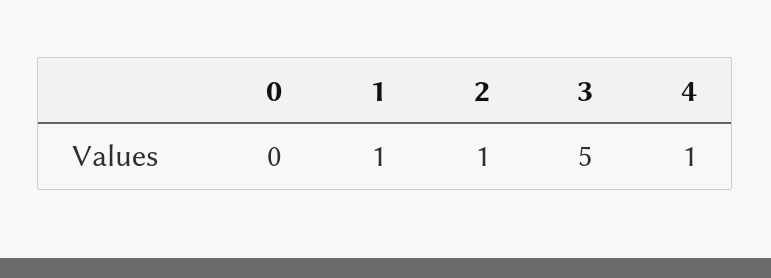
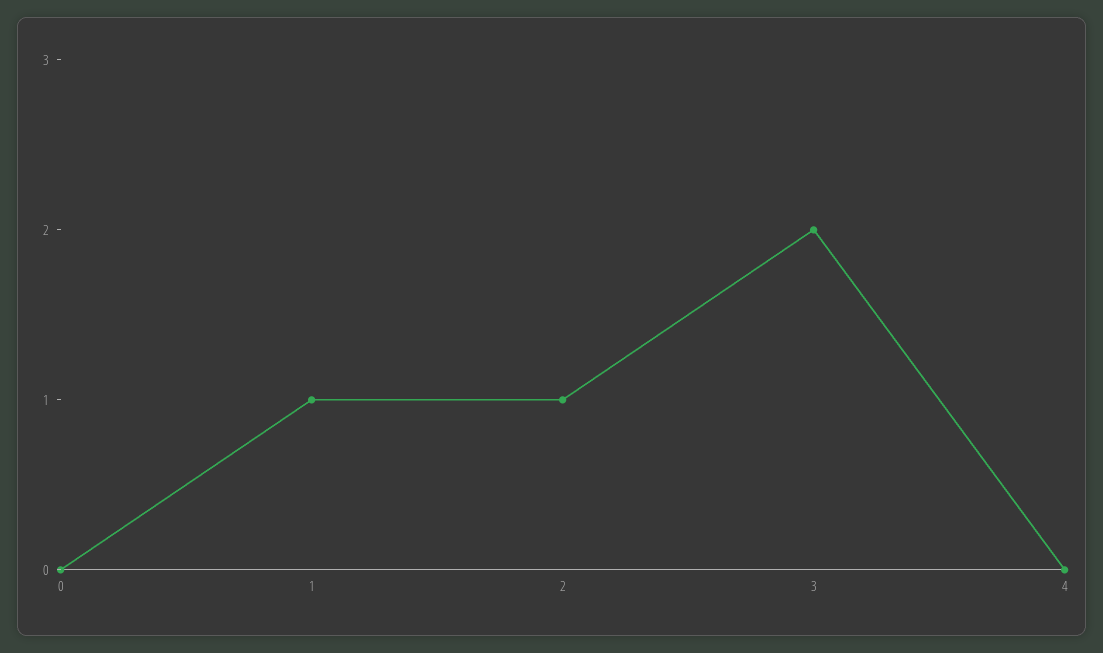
  {
    "0": 0,
    "1": 1,
    "2": 1,
-   "3": 5,
+   "3": 2,
-   "4": 1
+   "4": 0
  }

